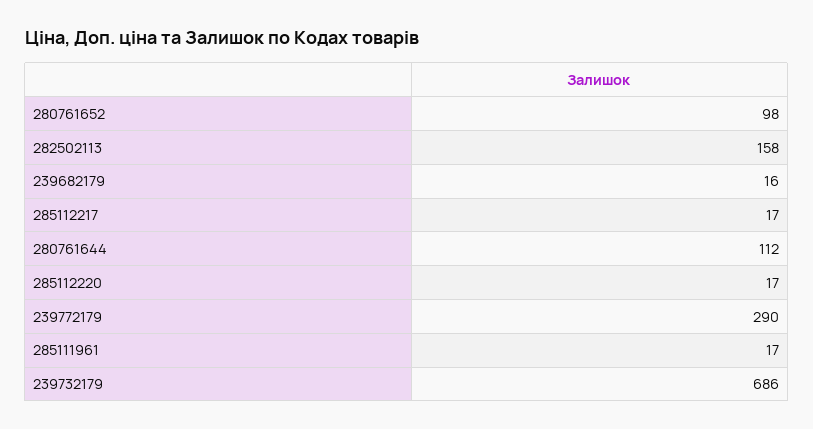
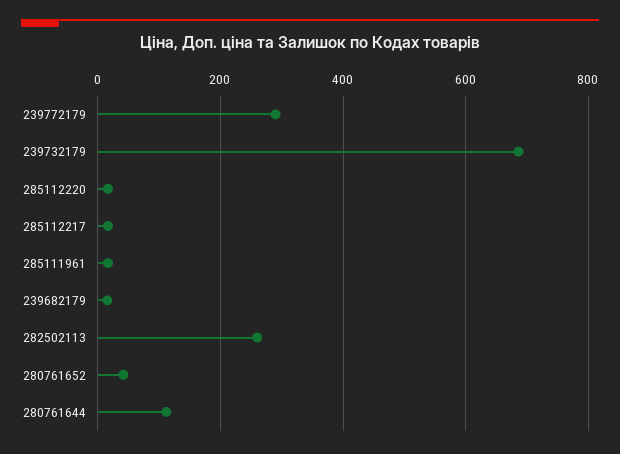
  {
-   "280761652": 98,
+   "280761652": 40,
-   "282502113": 158,
+   "282502113": 260,
    "239682179": 16,
    "285112217": 17,
    "280761644": 112,
    "285112220": 17,
    "239772179": 290,
    "285111961": 17,
    "239732179": 686
  }

